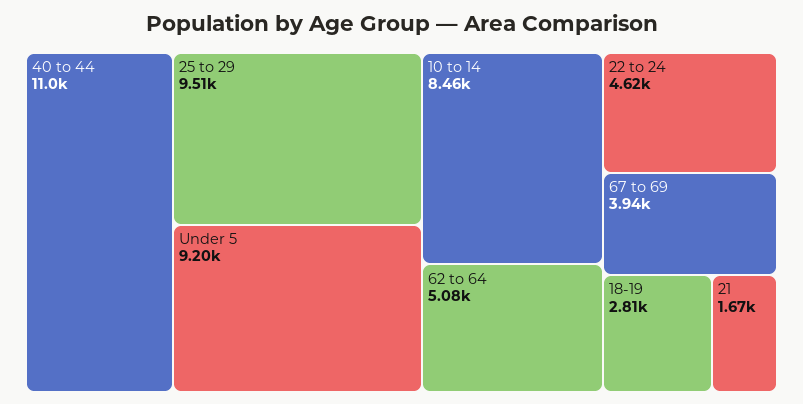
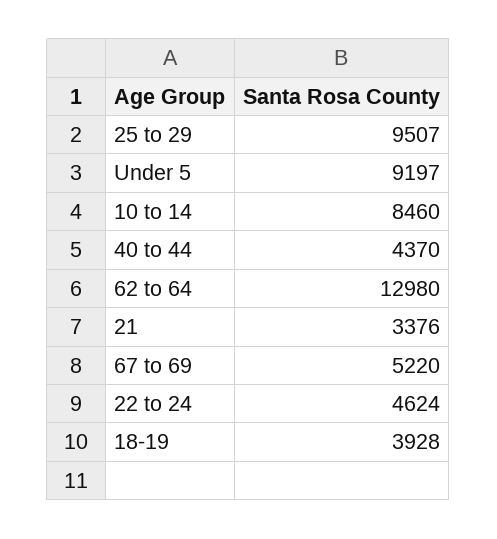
  {
-   "40 to 44": 11000,
+   "40 to 44": 4370,
    "25 to 29": 9507,
    "Under 5": 9197,
    "10 to 14": 8460,
-   "62 to 64": 5080,
+   "62 to 64": 12980,
    "22 to 24": 4624,
-   "67 to 69": 3940,
+   "67 to 69": 5220,
-   "18-19": 2810,
+   "18-19": 3928,
-   "21": 1670
+   "21": 3376
  }

